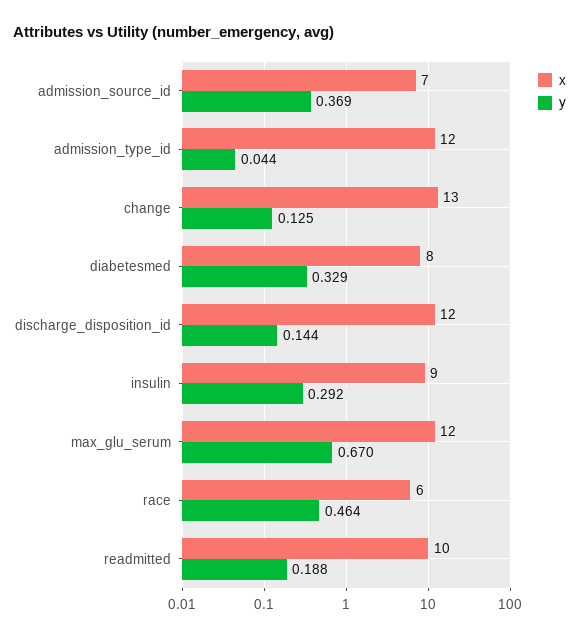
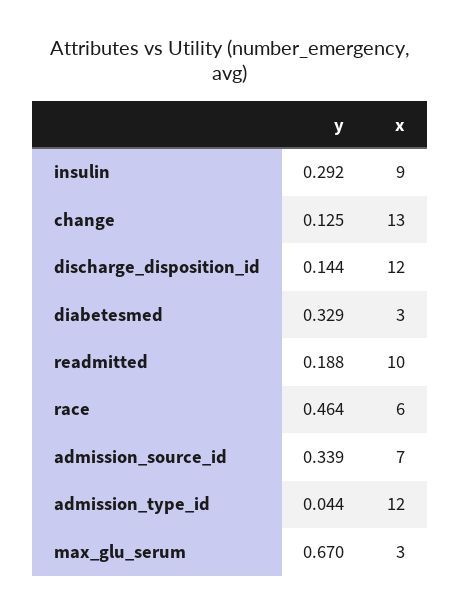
  {
    "x": {
      "admission_source_id": 7,
      "admission_type_id": 12,
      "change": 13,
-     "diabetesmed": 8,
+     "diabetesmed": 3,
      "discharge_disposition_id": 12,
      "insulin": 9,
-     "max_glu_serum": 12,
+     "max_glu_serum": 3,
      "race": 6,
      "readmitted": 10
    },
    "y": {
-     "admission_source_id": 0.369,
+     "admission_source_id": 0.339,
      "admission_type_id": 0.044,
      "change": 0.125,
      "diabetesmed": 0.329,
      "discharge_disposition_id": 0.144,
      "insulin": 0.292,
      "max_glu_serum": 0.67,
      "race": 0.464,
      "readmitted": 0.188
    }
  }

